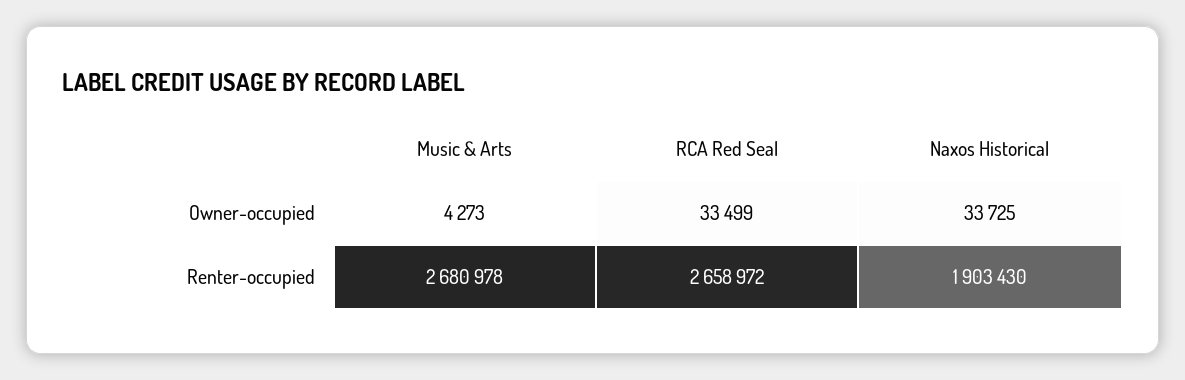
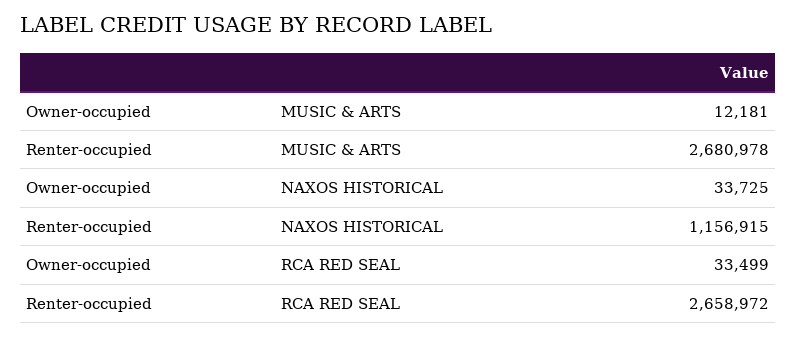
  {
    "Music & Arts": {
-     "Owner-occupied": 4273,
+     "Owner-occupied": 12181,
      "Renter-occupied": 2680978
    },
    "RCA Red Seal": {
      "Owner-occupied": 33499,
      "Renter-occupied": 2658972
    },
    "Naxos Historical": {
      "Owner-occupied": 33725,
-     "Renter-occupied": 1903430
+     "Renter-occupied": 1156915
    }
  }

